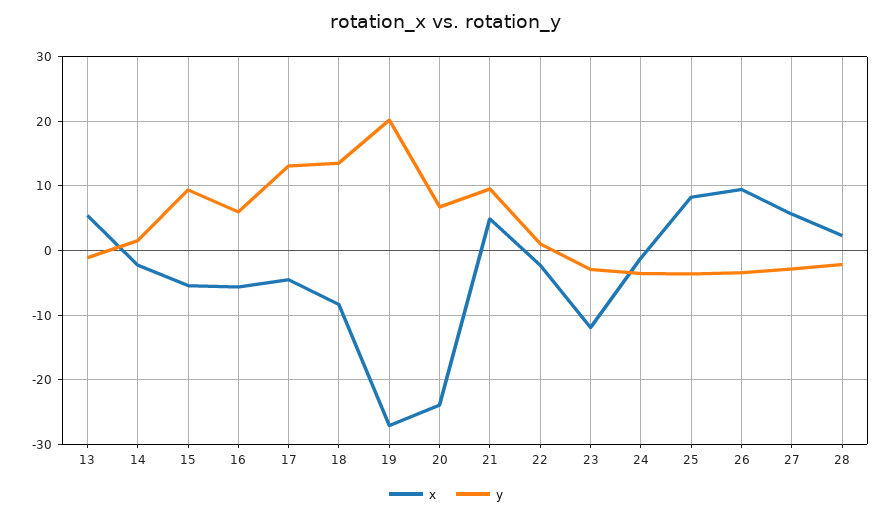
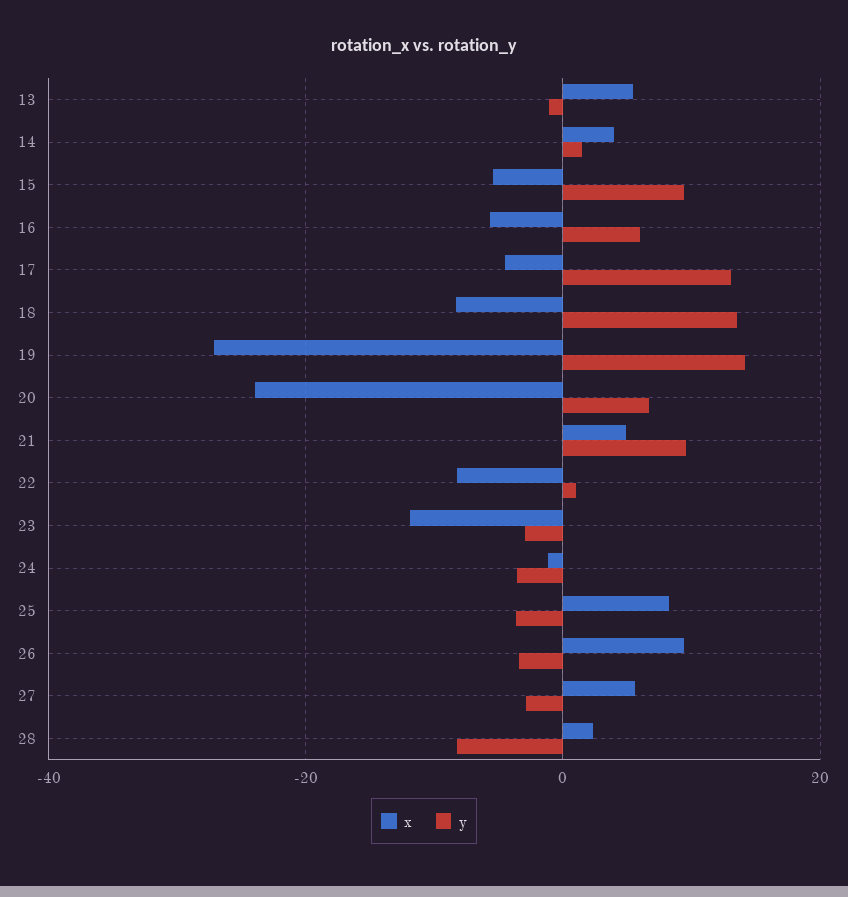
  {
    "x": {
      "13": 5,
-     "14": -2,
+     "14": 4,
      "15": -5,
      "16": -6,
      "17": -5,
      "18": -8,
      "19": -27,
      "20": -24,
      "21": 5,
-     "22": -2,
+     "22": -8,
      "23": -12,
      "24": -1,
      "25": 8,
      "26": 9,
      "27": 6,
      "28": 2
    },
    "y": {
      "13": -1,
      "14": 2,
      "15": 9,
      "16": 6,
      "17": 13,
      "18": 14,
-     "19": 20,
+     "19": 14,
      "20": 7,
      "21": 10,
      "22": 1,
      "23": -3,
      "24": -4,
      "25": -4,
      "26": -3,
      "27": -3,
-     "28": -2
+     "28": -8
    }
  }

